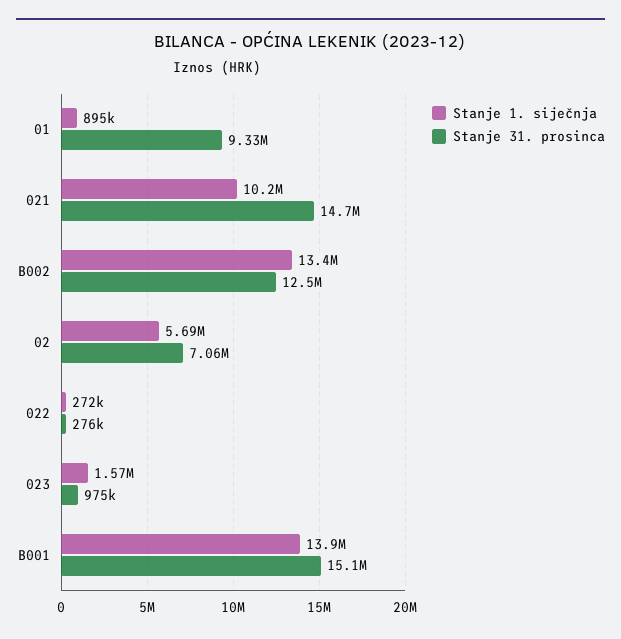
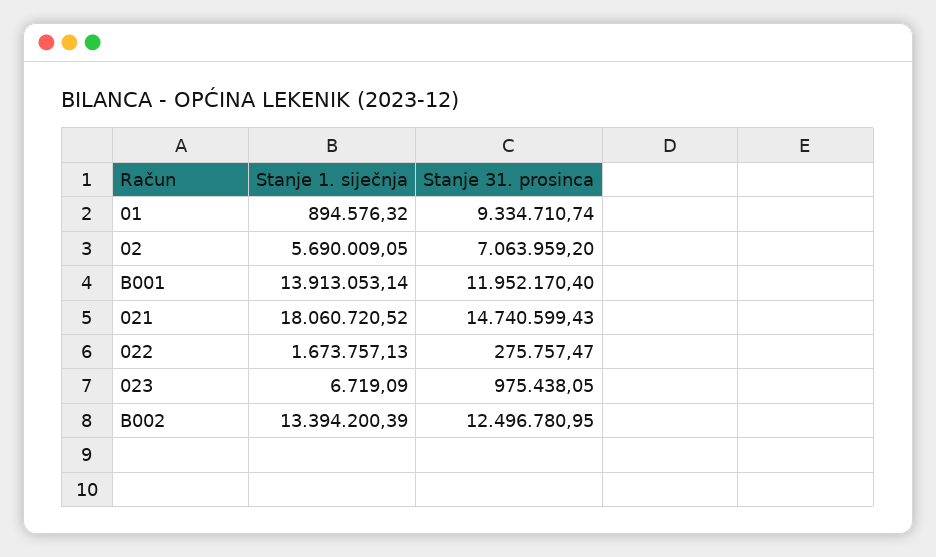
  {
    "Stanje 1. siječnja": {
      "01": 894576.32,
-     "021": 10200000,
+     "021": 18060720.52,
      "B002": 13394200.39,
      "02": 5690009.05,
-     "022": 272000,
+     "022": 1673757.13,
-     "023": 1570000,
+     "023": 6719.09,
      "B001": 13913053.14
    },
    "Stanje 31. prosinca": {
      "01": 9334710.74,
      "021": 14740599.43,
      "B002": 12496780.95,
      "02": 7063959.2,
      "022": 275757.47,
      "023": 975438.05,
-     "B001": 15100000
+     "B001": 11952170.4
    }
  }

